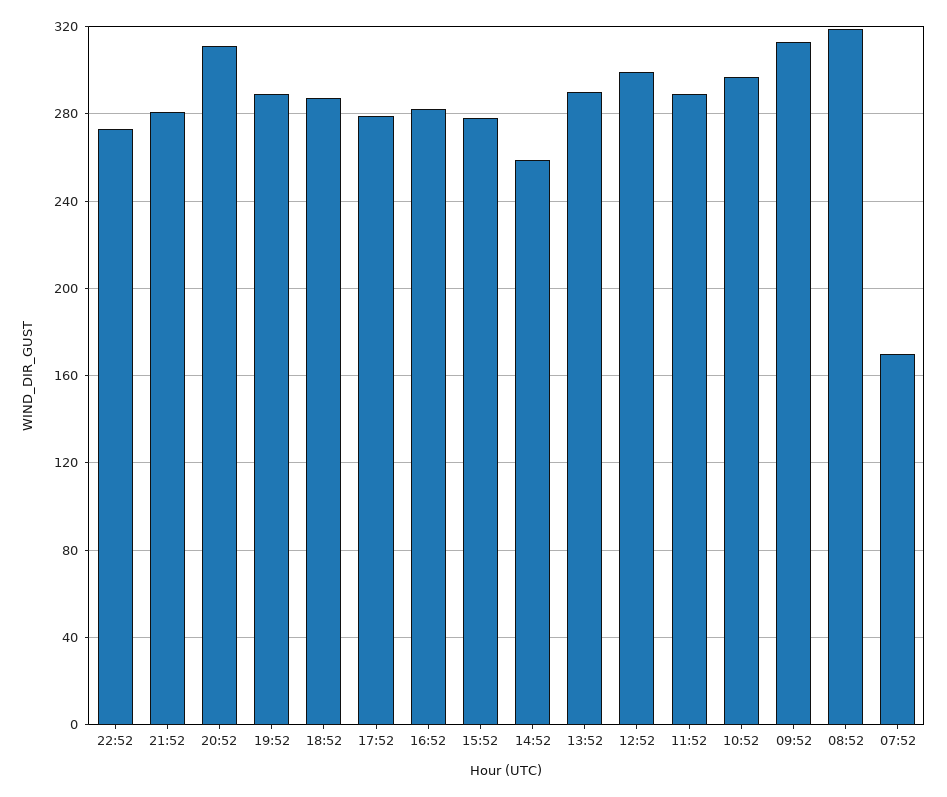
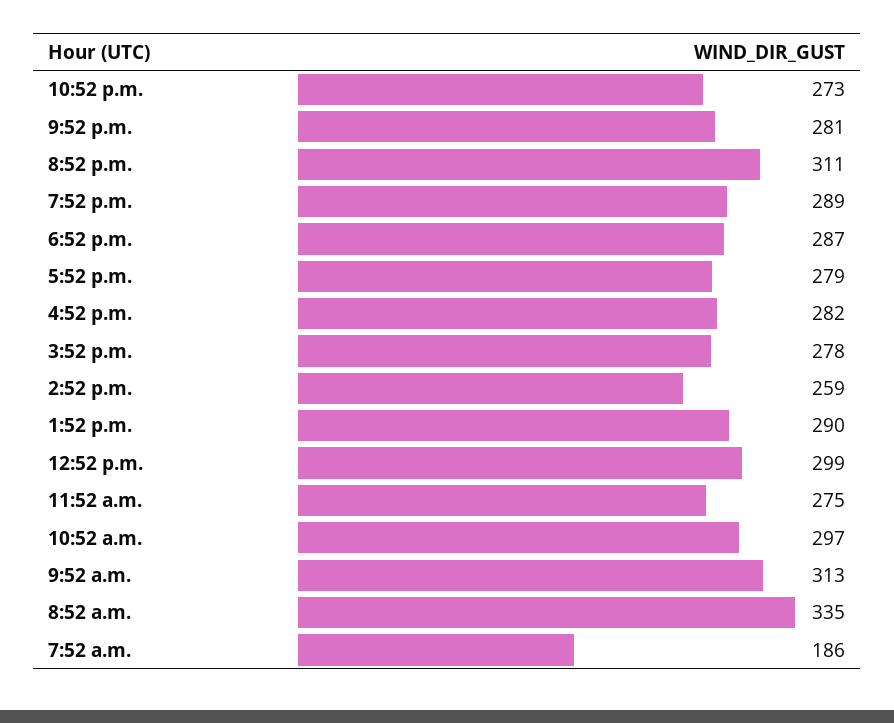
  {
    "22:52": 273,
    "21:52": 281,
    "20:52": 311,
    "19:52": 289,
    "18:52": 287,
    "17:52": 279,
    "16:52": 282,
    "15:52": 278,
    "14:52": 259,
    "13:52": 290,
    "12:52": 299,
-   "11:52": 290,
+   "11:52": 275,
    "10:52": 297,
    "09:52": 313,
-   "08:52": 320,
+   "08:52": 335,
-   "07:52": 170
+   "07:52": 186
  }

